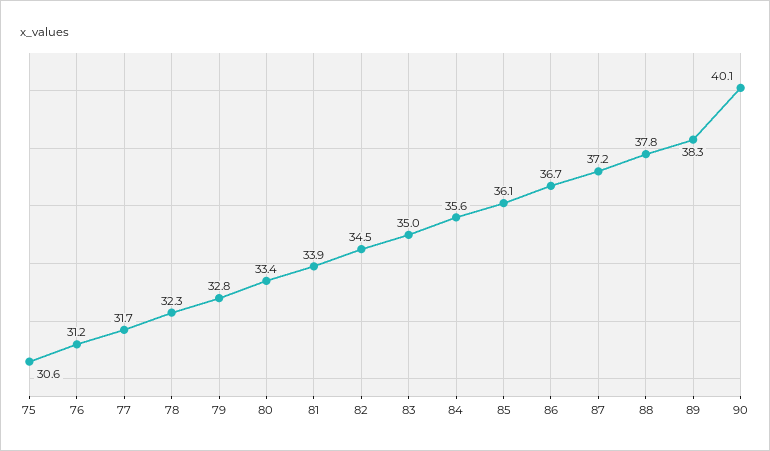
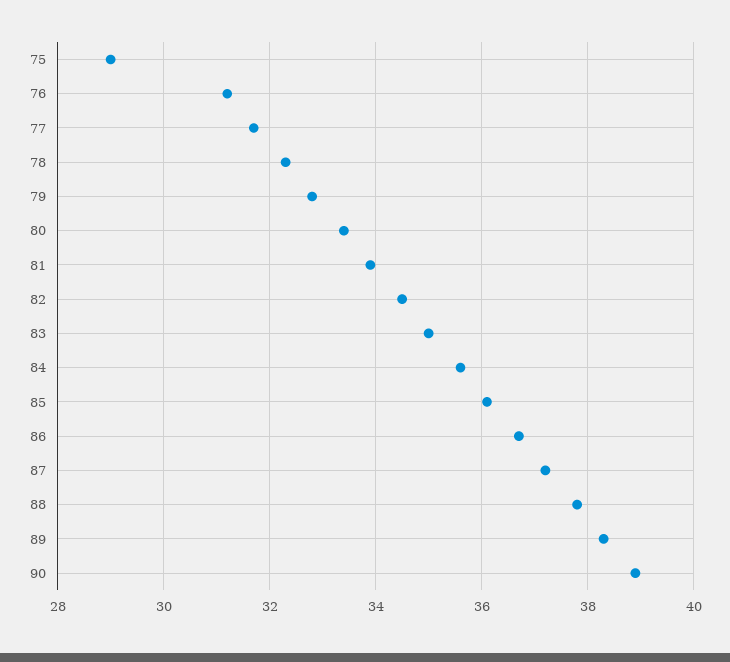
  {
-   "75": 30.6,
+   "75": 29,
    "76": 31.2,
    "77": 31.7,
    "78": 32.3,
    "79": 32.8,
    "80": 33.4,
    "81": 33.9,
    "82": 34.5,
    "83": 35,
    "84": 35.6,
    "85": 36.1,
    "86": 36.7,
    "87": 37.2,
    "88": 37.8,
    "89": 38.3,
-   "90": 40.1
+   "90": 39
  }

